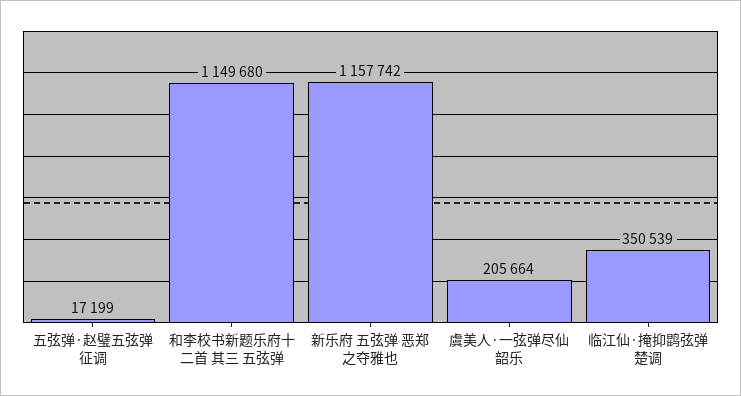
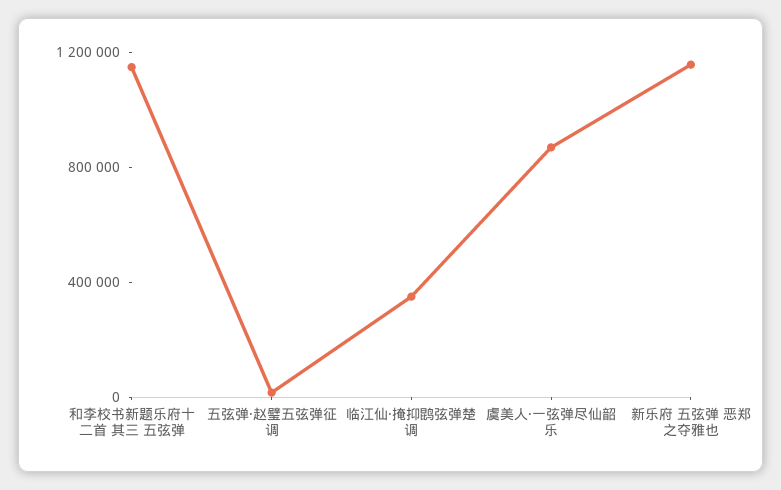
  {
    "五弦弹·赵璧五弦弹征调": 17199,
    "和李校书新题乐府十二首 其三 五弦弹": 1149680,
    "新乐府 五弦弹 恶郑之夺雅也": 1157742,
-   "虞美人·一弦弹尽仙韶乐": 205664,
+   "虞美人·一弦弹尽仙韶乐": 900000,
    "临江仙·掩抑鹍弦弹楚调": 350539
  }

